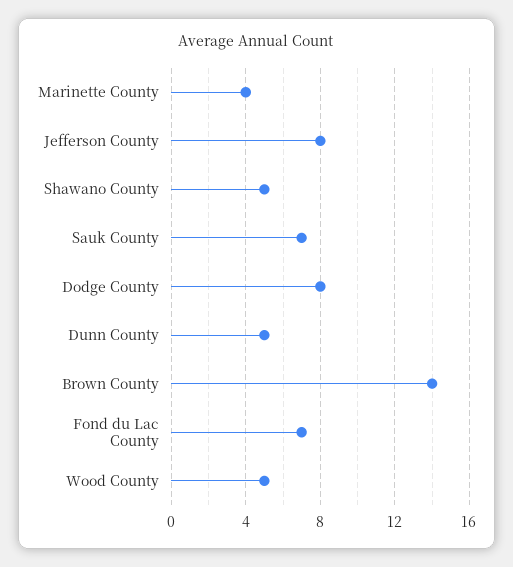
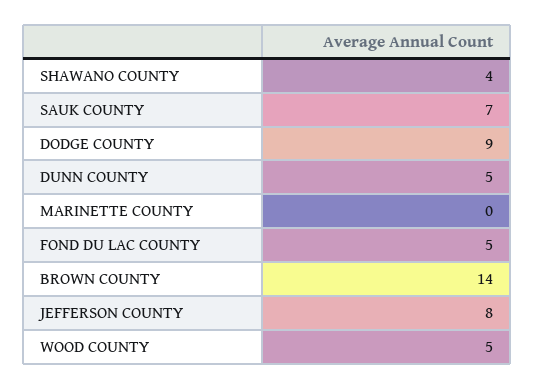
  {
-   "Marinette County": 4,
+   "Marinette County": 0,
    "Jefferson County": 8,
-   "Shawano County": 5,
+   "Shawano County": 4,
    "Sauk County": 7,
-   "Dodge County": 8,
+   "Dodge County": 9,
    "Dunn County": 5,
    "Brown County": 14,
-   "Fond du Lac County": 7,
+   "Fond du Lac County": 5,
    "Wood County": 5
  }

